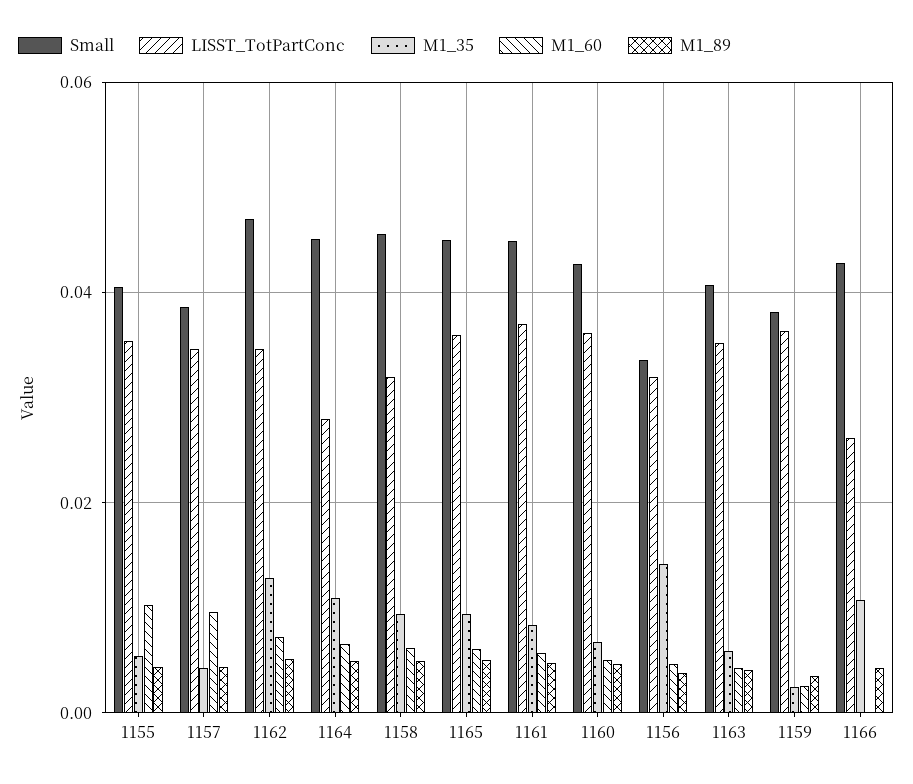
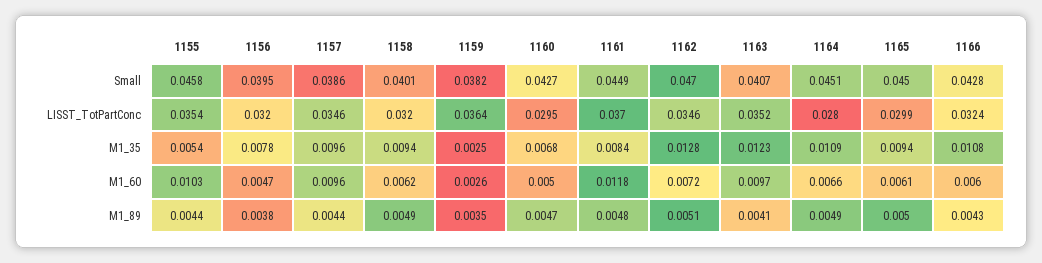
  {
    "Small": {
-     "1155": 0.04,
+     "1155": 0.0458,
      "1157": 0.0386,
      "1162": 0.047,
      "1164": 0.0451,
-     "1158": 0.046,
+     "1158": 0.0401,
      "1165": 0.045,
      "1161": 0.0449,
      "1160": 0.0427,
-     "1156": 0.034,
+     "1156": 0.0395,
      "1163": 0.0407,
      "1159": 0.0382,
      "1166": 0.0428
    },
    "LISST_TotPartConc": {
      "1155": 0.0354,
      "1157": 0.0346,
      "1162": 0.0346,
      "1164": 0.028,
      "1158": 0.032,
-     "1165": 0.036,
+     "1165": 0.0299,
      "1161": 0.037,
-     "1160": 0.036,
+     "1160": 0.0295,
      "1156": 0.032,
      "1163": 0.0352,
      "1159": 0.0364,
-     "1166": 0.026
+     "1166": 0.0324
    },
    "M1_35": {
      "1155": 0.0054,
-     "1157": 0.004,
+     "1157": 0.0096,
      "1162": 0.0128,
      "1164": 0.0109,
      "1158": 0.0094,
      "1165": 0.0094,
      "1161": 0.0084,
      "1160": 0.0068,
-     "1156": 0.014,
+     "1156": 0.0078,
-     "1163": 0.006,
+     "1163": 0.0123,
      "1159": 0.0025,
      "1166": 0.0108
    },
    "M1_60": {
      "1155": 0.0103,
      "1157": 0.0096,
      "1162": 0.0072,
      "1164": 0.0066,
      "1158": 0.0062,
      "1165": 0.0061,
-     "1161": 0.006,
+     "1161": 0.0118,
      "1160": 0.005,
      "1156": 0.0047,
-     "1163": 0.004,
+     "1163": 0.0097,
      "1159": 0.0026,
-     "1166": 0
+     "1166": 0.006
    },
    "M1_89": {
      "1155": 0.0044,
      "1157": 0.0044,
      "1162": 0.0051,
      "1164": 0.0049,
      "1158": 0.0049,
      "1165": 0.005,
      "1161": 0.0048,
      "1160": 0.0047,
      "1156": 0.0038,
      "1163": 0.0041,
      "1159": 0.0035,
      "1166": 0.0043
    }
  }

